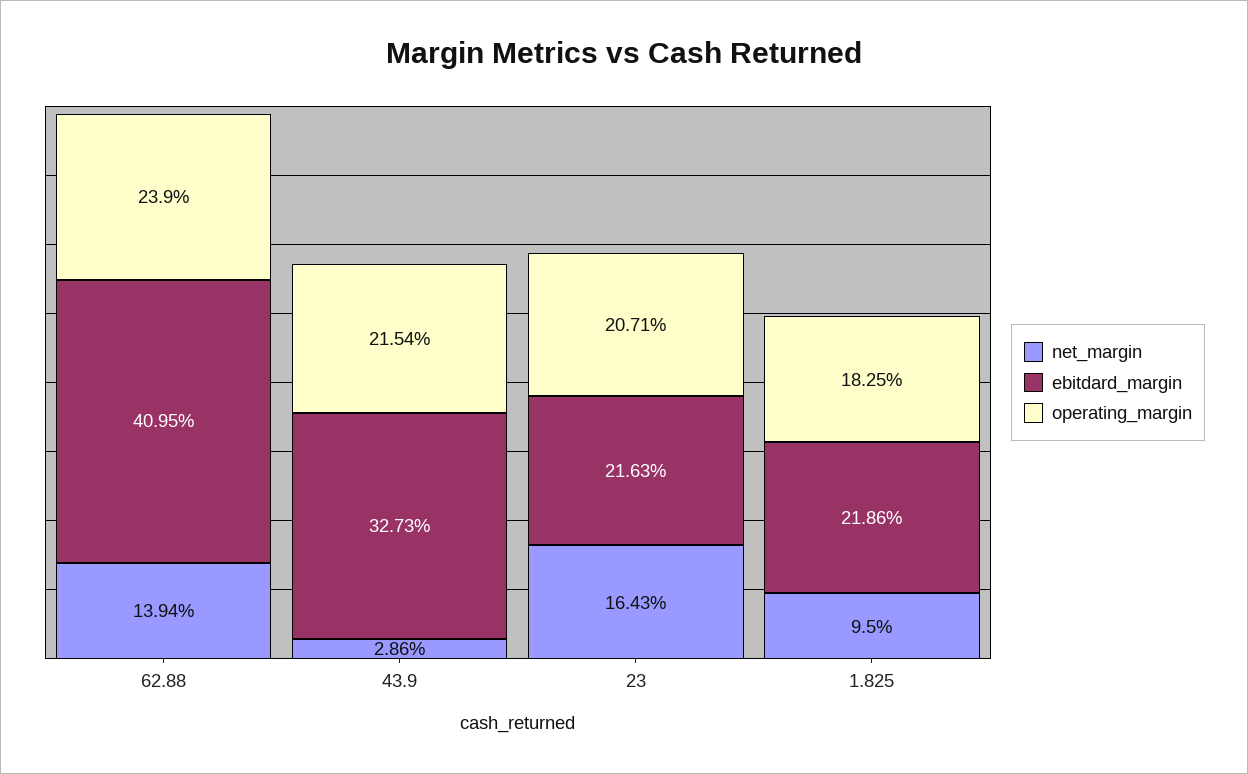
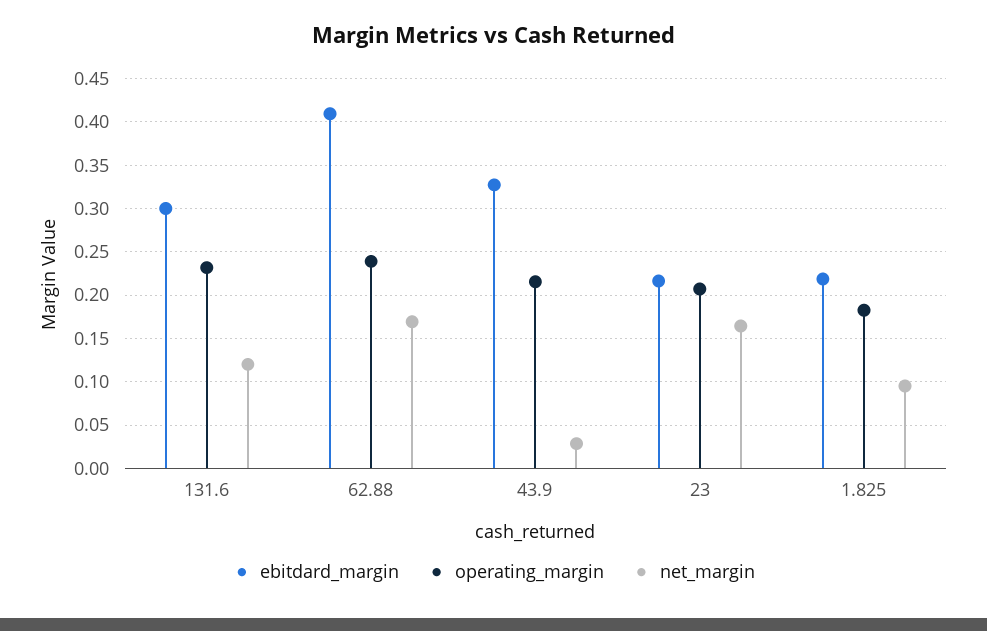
  {
    "net_margin": {
-     "62.88": 0.1394,
+     "62.88": 0.17,
      "43.9": 0.0286,
      "23": 0.1643,
-     "1.825": 0.095
+     "1.825": 0.095,
+     "131.6": 0.12
    },
    "ebitdard_margin": {
      "62.88": 0.4095,
      "43.9": 0.3273,
      "23": 0.2163,
-     "1.825": 0.2186
+     "1.825": 0.2186,
+     "131.6": 0.3
    },
    "operating_margin": {
      "62.88": 0.239,
      "43.9": 0.2154,
      "23": 0.2071,
-     "1.825": 0.1825
+     "1.825": 0.1825,
+     "131.6": 0.23
    }
  }

